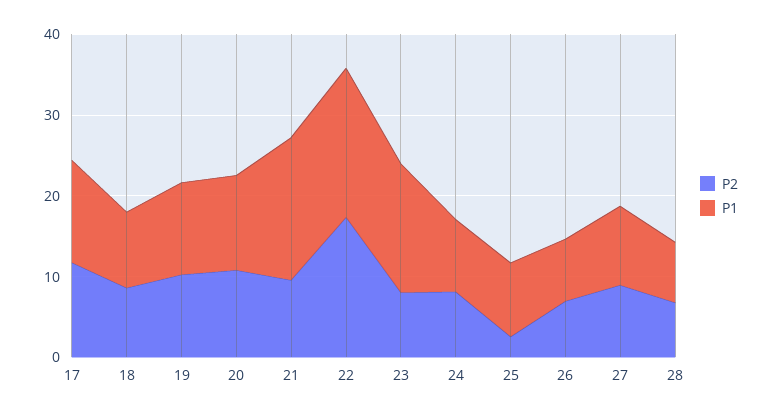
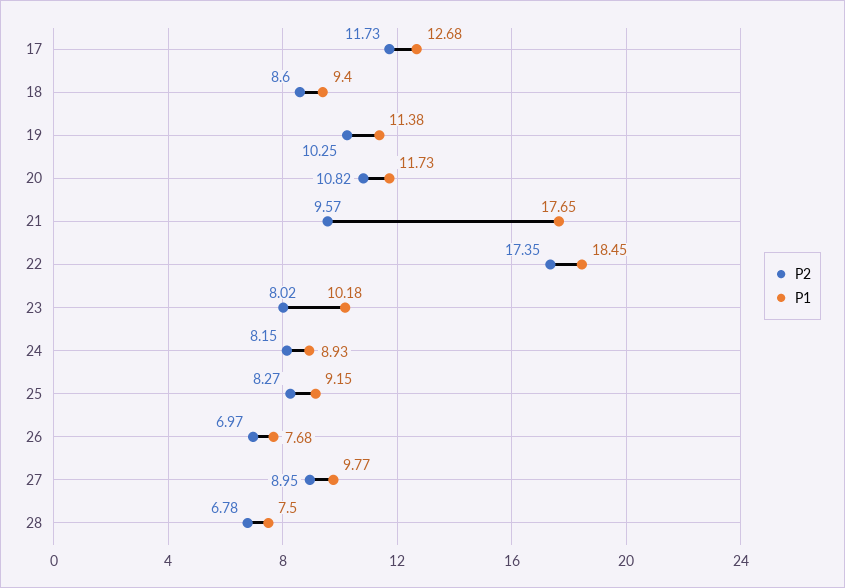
  {
    "P2": {
      "17": 11.73,
      "18": 8.6,
      "19": 10.25,
      "20": 10.82,
      "21": 9.57,
      "22": 17.35,
      "23": 8.02,
      "24": 8.15,
-     "25": 2,
+     "25": 8.27,
      "26": 6.97,
      "27": 8.95,
      "28": 6.78
    },
    "P1": {
      "17": 12.68,
      "18": 9.4,
      "19": 11.38,
      "20": 11.73,
      "21": 17.65,
      "22": 18.45,
-     "23": 16,
+     "23": 10.18,
      "24": 8.93,
      "25": 9.15,
      "26": 7.68,
      "27": 9.77,
      "28": 7.5
    }
  }

